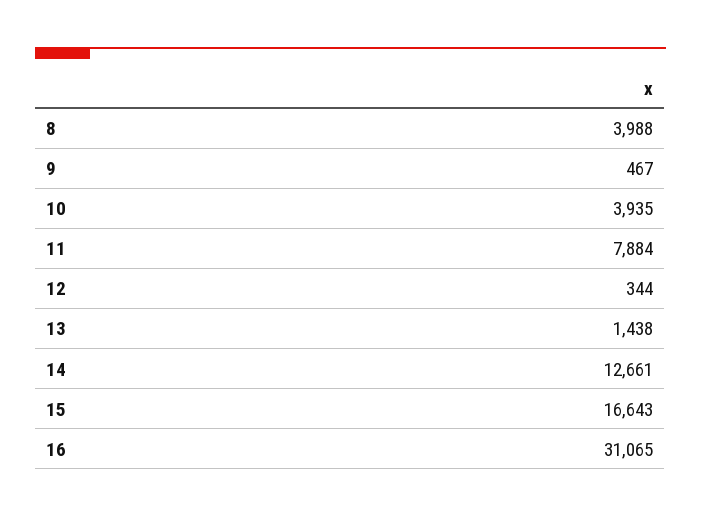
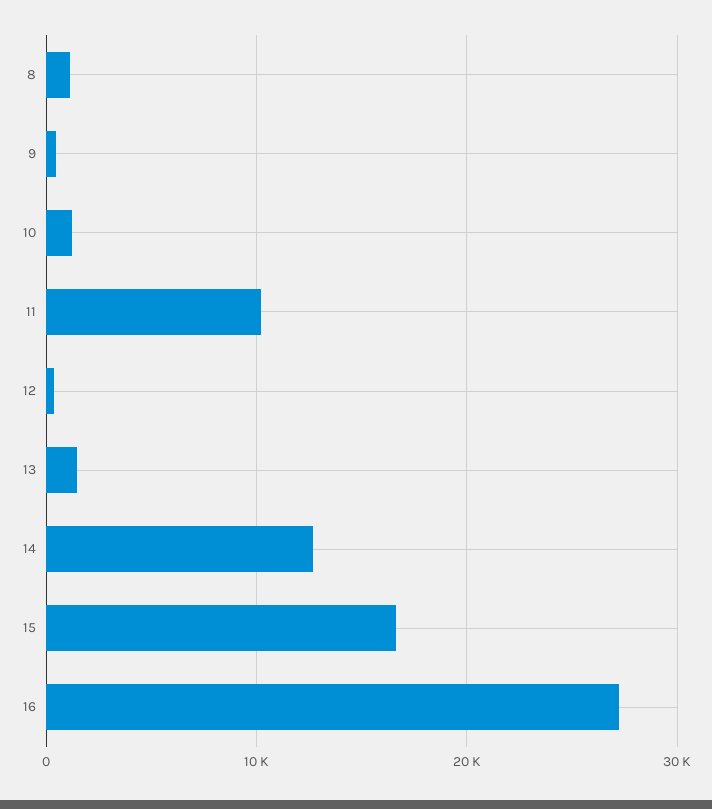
  {
-   "8": 3988,
+   "8": 1000,
    "9": 467,
-   "10": 3935,
+   "10": 1000,
-   "11": 7884,
+   "11": 10000,
    "12": 344,
    "13": 1438,
    "14": 12661,
    "15": 16643,
-   "16": 31065
+   "16": 27000
  }

